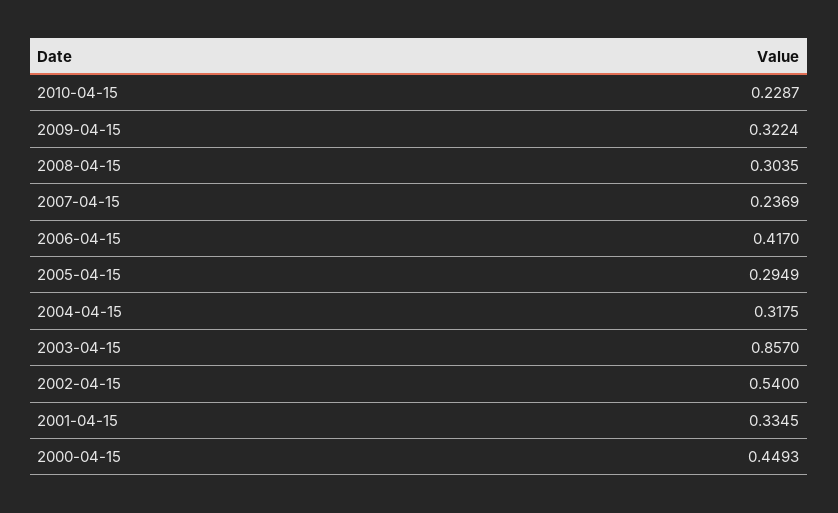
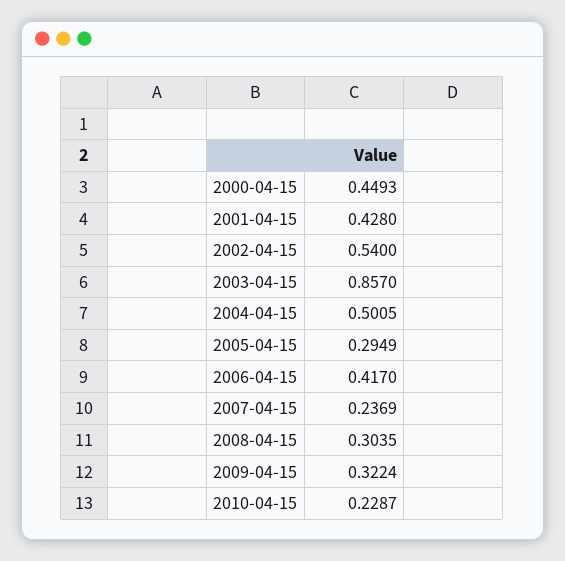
  {
    "2010-04-15": 0.2287,
    "2009-04-15": 0.3224,
    "2008-04-15": 0.3035,
    "2007-04-15": 0.2369,
    "2006-04-15": 0.417,
    "2005-04-15": 0.2949,
-   "2004-04-15": 0.3175,
+   "2004-04-15": 0.5005,
    "2003-04-15": 0.857,
    "2002-04-15": 0.54,
-   "2001-04-15": 0.3345,
+   "2001-04-15": 0.428,
    "2000-04-15": 0.4493
  }

